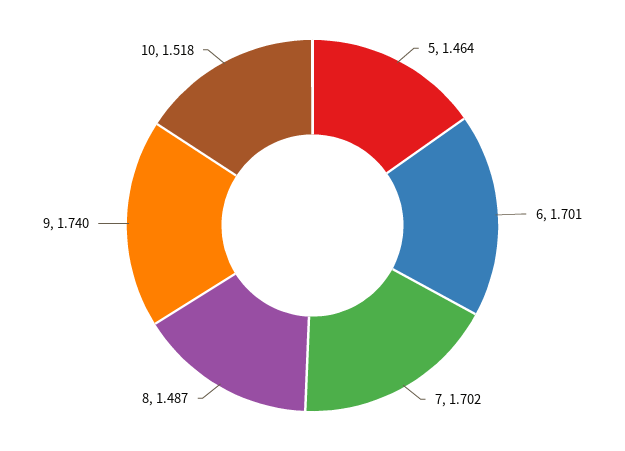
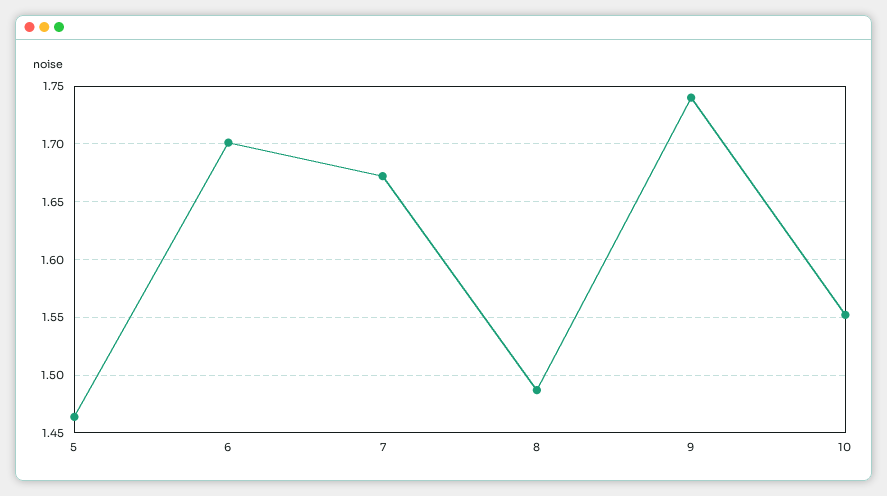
  {
    "5": 1.464,
    "6": 1.701,
-   "7": 1.702,
+   "7": 1.67,
    "8": 1.487,
    "9": 1.74,
-   "10": 1.518
+   "10": 1.55
  }

